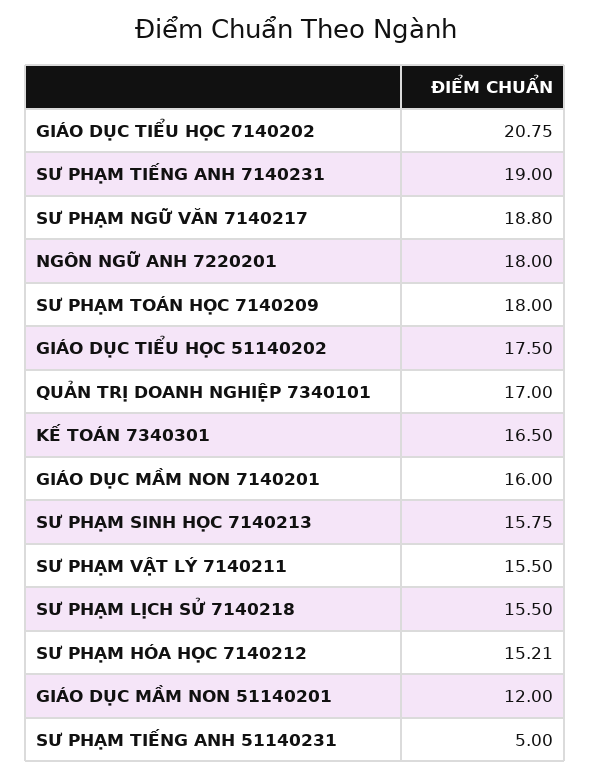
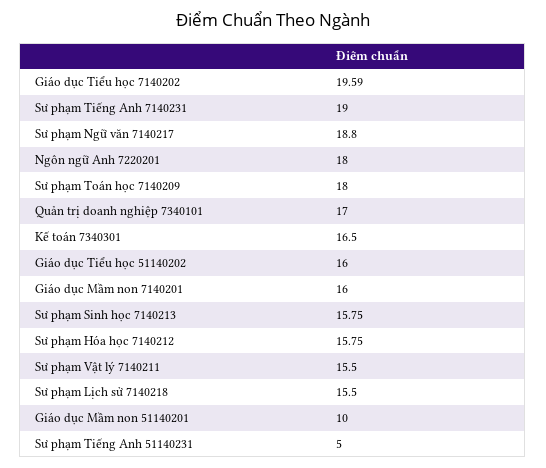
  {
-   "GIÁO DỤC TIỂU HỌC 7140202": 20.75,
+   "GIÁO DỤC TIỂU HỌC 7140202": 19.59,
    "SƯ PHẠM TIẾNG ANH 7140231": 19,
    "SƯ PHẠM NGỮ VĂN 7140217": 18.8,
    "NGÔN NGỮ ANH 7220201": 18,
    "SƯ PHẠM TOÁN HỌC 7140209": 18,
-   "GIÁO DỤC TIỂU HỌC 51140202": 17.5,
+   "GIÁO DỤC TIỂU HỌC 51140202": 16,
    "QUẢN TRỊ DOANH NGHIỆP 7340101": 17,
    "KẾ TOÁN 7340301": 16.5,
    "GIÁO DỤC MẦM NON 7140201": 16,
    "SƯ PHẠM SINH HỌC 7140213": 15.75,
    "SƯ PHẠM VẬT LÝ 7140211": 15.5,
    "SƯ PHẠM LỊCH SỬ 7140218": 15.5,
-   "SƯ PHẠM HÓA HỌC 7140212": 15.21,
+   "SƯ PHẠM HÓA HỌC 7140212": 15.75,
-   "GIÁO DỤC MẦM NON 51140201": 12,
+   "GIÁO DỤC MẦM NON 51140201": 10,
    "SƯ PHẠM TIẾNG ANH 51140231": 5
  }

